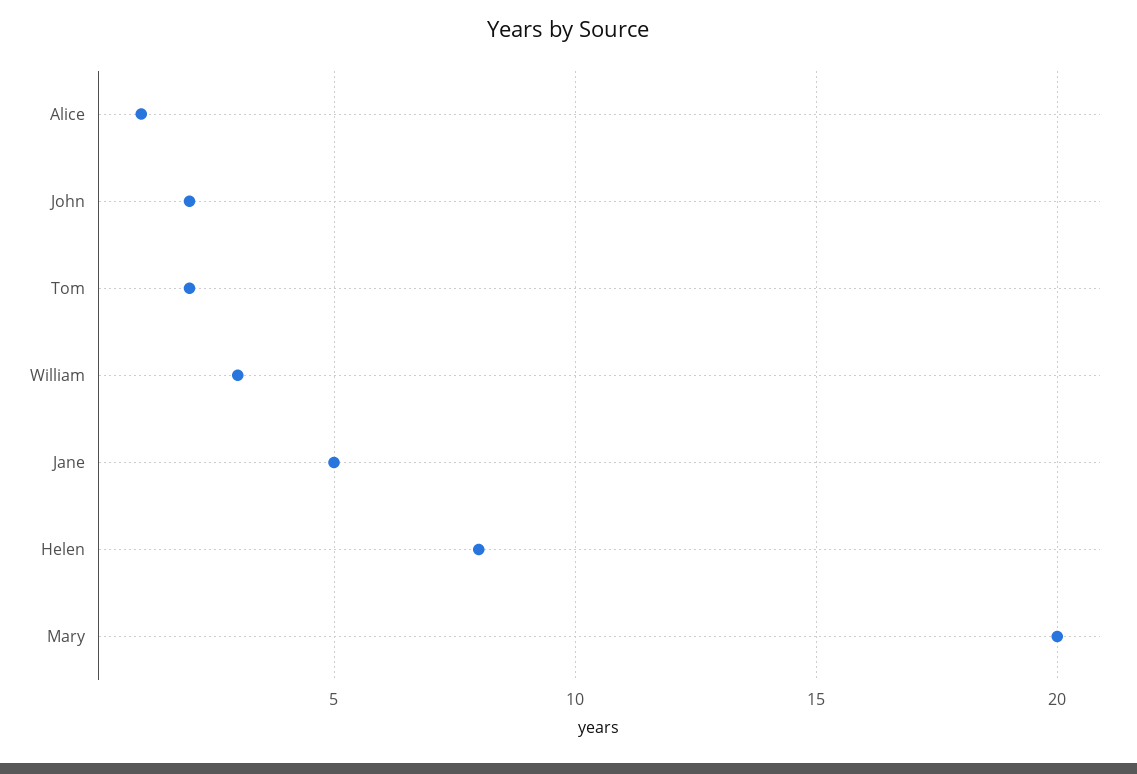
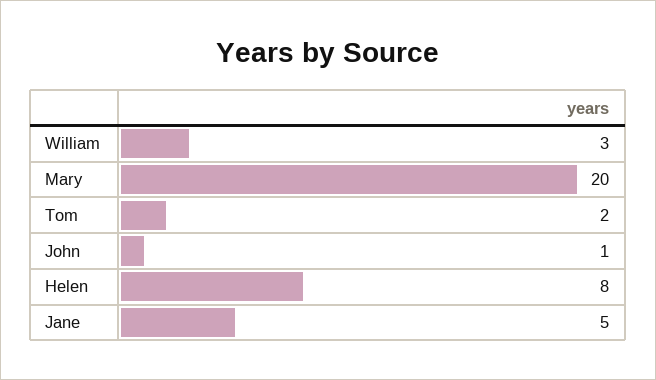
  {
-   "Alice": 1,
-   "John": 2,
+   "John": 1,
    "Tom": 2,
    "William": 3,
    "Jane": 5,
    "Helen": 8,
    "Mary": 20
  }

